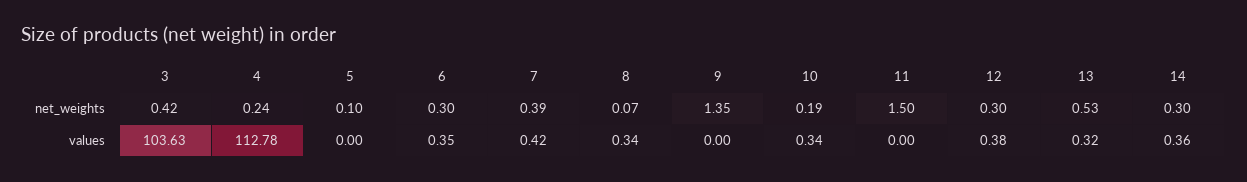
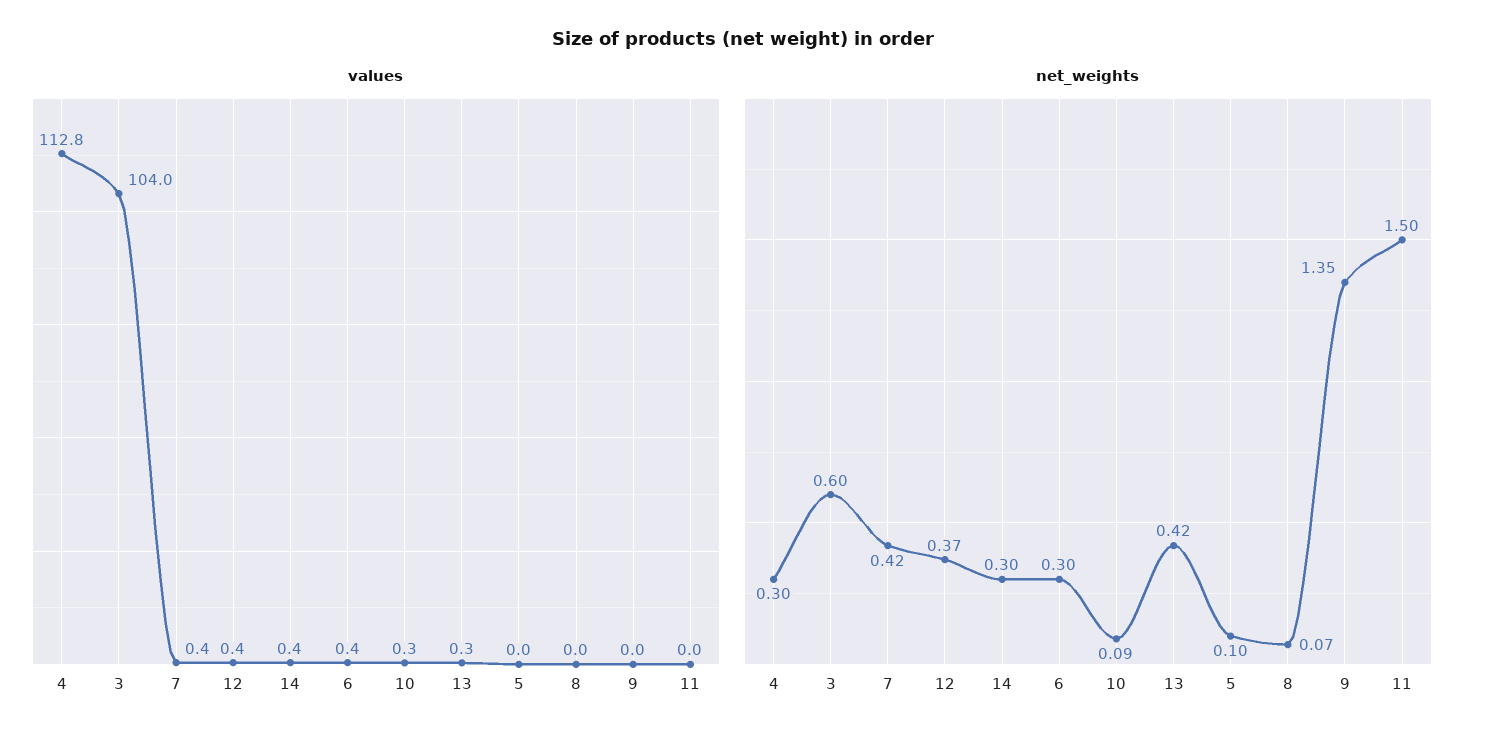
  {
    "net_weights": {
-     "3": 0.42,
+     "3": 0.6,
-     "4": 0.24,
+     "4": 0.3,
      "5": 0.1,
      "6": 0.3,
-     "7": 0.39,
+     "7": 0.42,
      "8": 0.07,
      "9": 1.35,
-     "10": 0.19,
+     "10": 0.09,
      "11": 1.5,
-     "12": 0.3,
+     "12": 0.37,
-     "13": 0.53,
+     "13": 0.42,
      "14": 0.3
    },
    "values": {
-     "3": 103.63,
+     "3": 104,
      "4": 112.78,
      "5": 0,
      "6": 0.35,
      "7": 0.42,
-     "8": 0.34,
+     "8": 0,
      "9": 0,
      "10": 0.34,
      "11": 0,
      "12": 0.38,
      "13": 0.32,
      "14": 0.36
    }
  }

